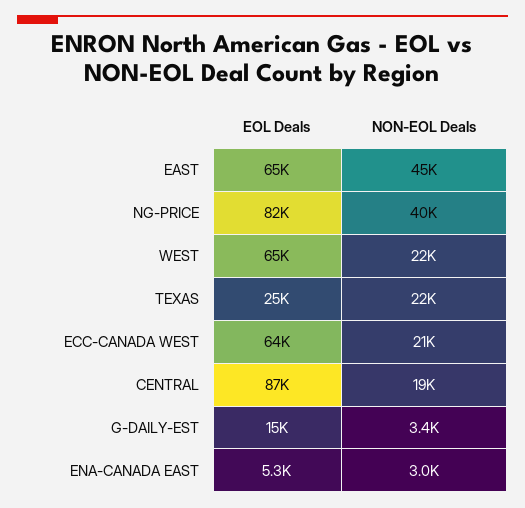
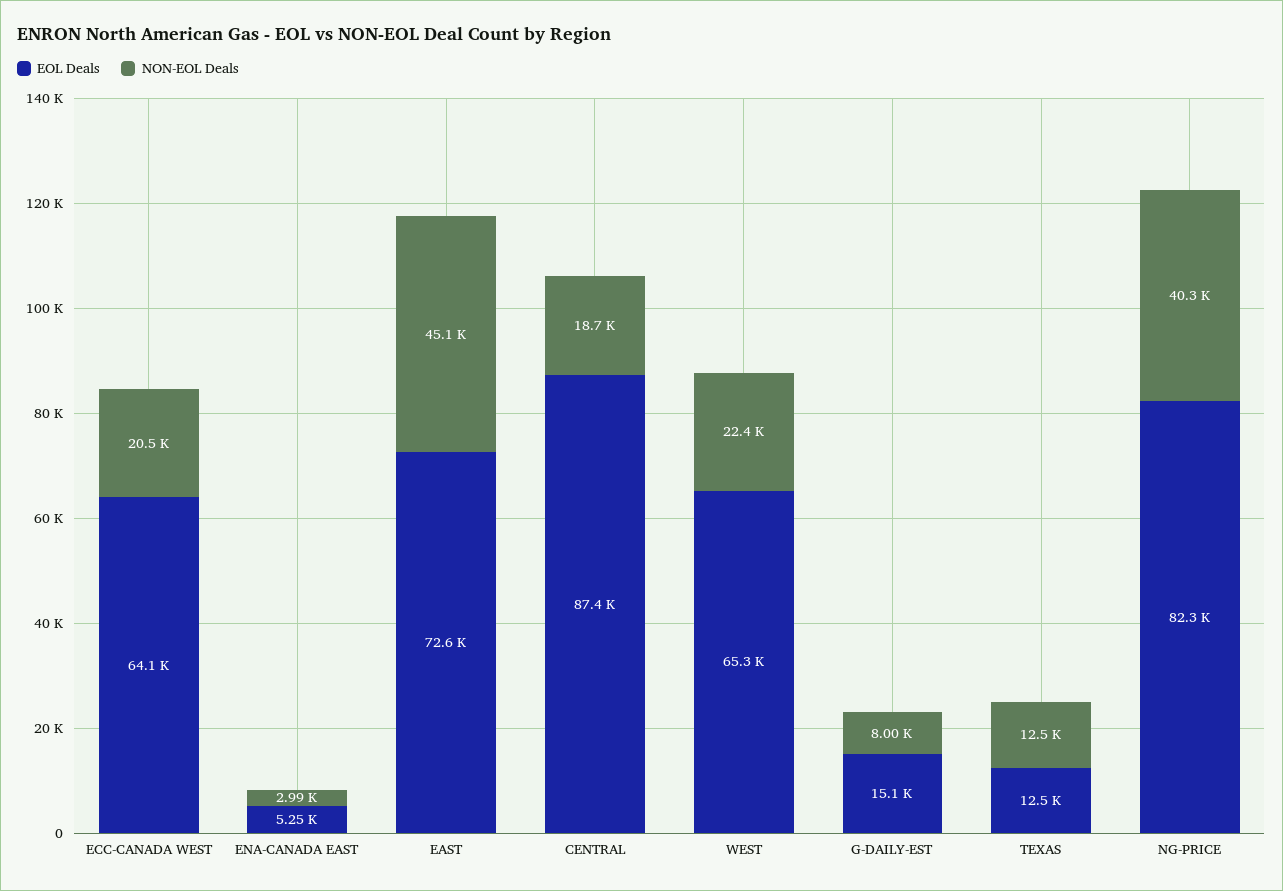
  {
    "EOL Deals": {
-     "EAST": 65000,
+     "EAST": 72600,
      "NG-PRICE": 82300,
      "WEST": 65300,
-     "TEXAS": 25000,
+     "TEXAS": 12500,
      "ECC-CANADA WEST": 64100,
      "CENTRAL": 87400,
      "G-DAILY-EST": 15100,
      "ENA-CANADA EAST": 5250
    },
    "NON-EOL Deals": {
      "EAST": 45100,
      "NG-PRICE": 40300,
      "WEST": 22400,
-     "TEXAS": 22000,
+     "TEXAS": 12500,
      "ECC-CANADA WEST": 20500,
      "CENTRAL": 18700,
-     "G-DAILY-EST": 3400,
+     "G-DAILY-EST": 8000,
      "ENA-CANADA EAST": 2990
    }
  }

